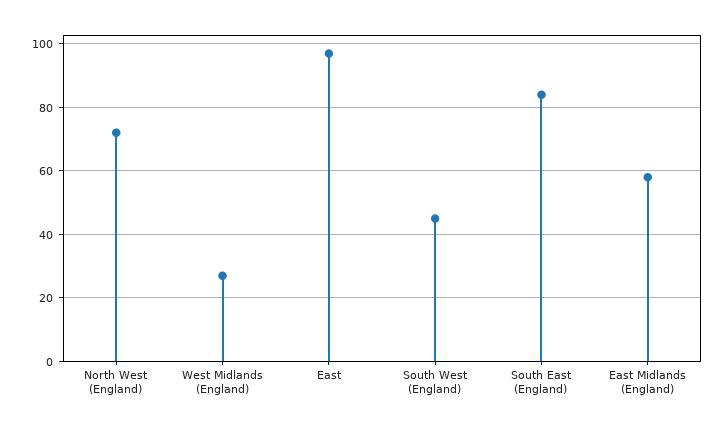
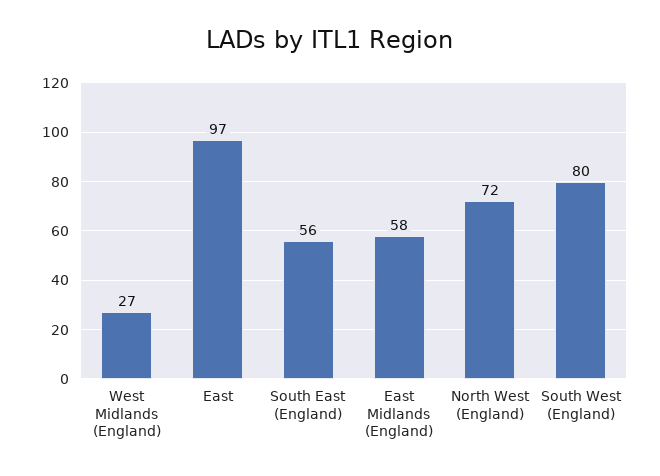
  {
    "North West (England)": 72,
    "West Midlands (England)": 27,
    "East": 97,
-   "South West (England)": 45,
+   "South West (England)": 80,
-   "South East (England)": 85,
+   "South East (England)": 56,
    "East Midlands (England)": 58
  }

